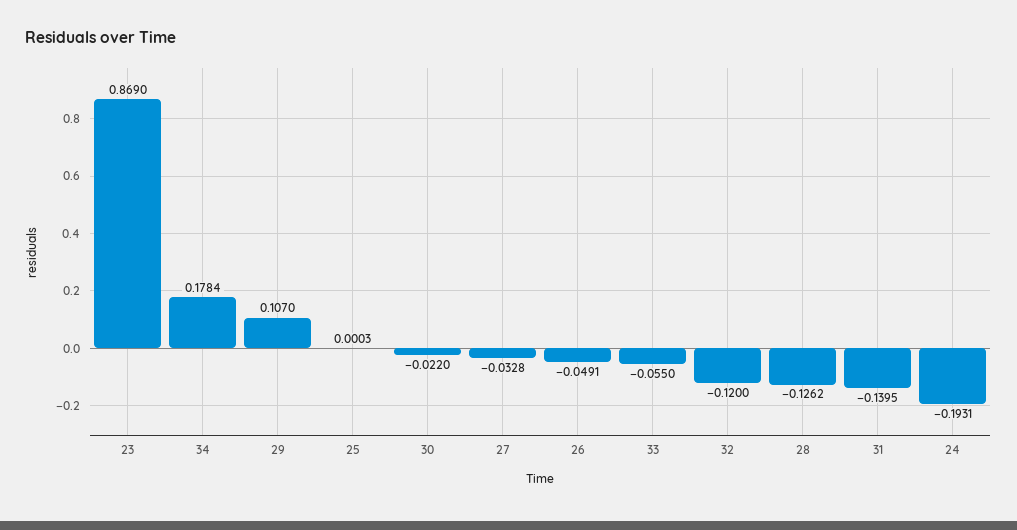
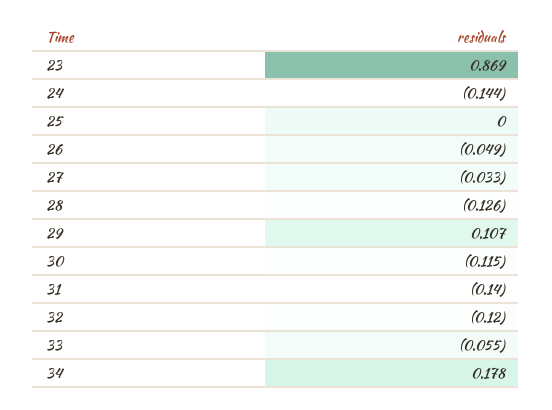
  {
    "23": 0.869,
    "34": 0.1784,
    "29": 0.107,
    "25": 0.0003,
-   "30": -0.022,
+   "30": -0.115,
    "27": -0.0328,
    "26": -0.0491,
    "33": -0.055,
    "32": -0.12,
    "28": -0.1262,
    "31": -0.1395,
-   "24": -0.1931
+   "24": -0.144
  }

